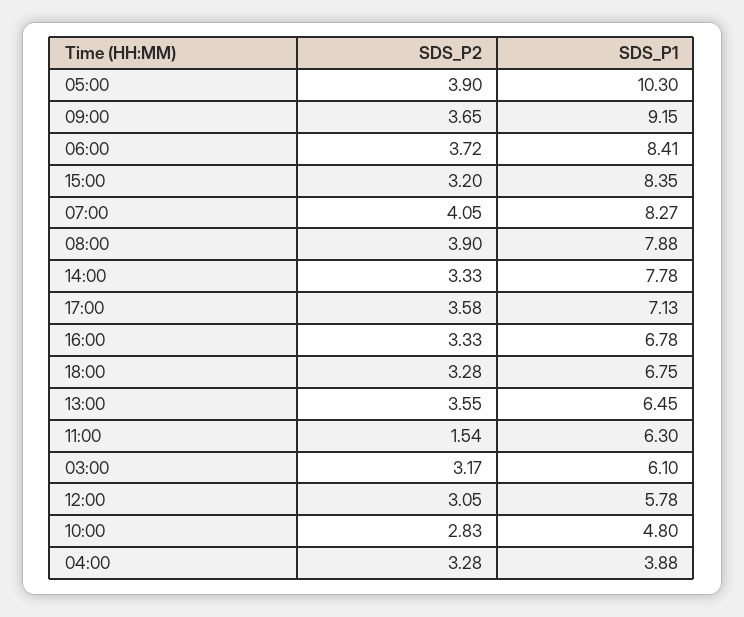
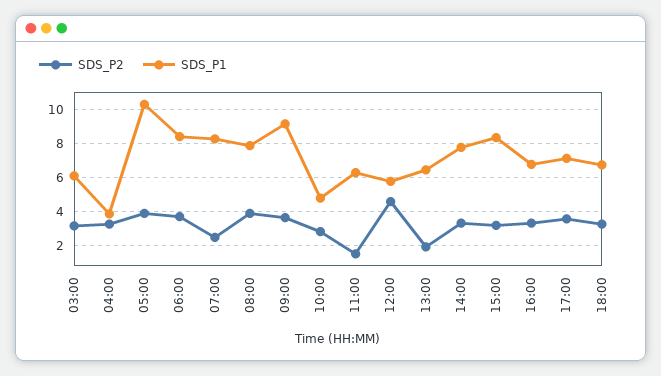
  {
    "SDS_P2": {
      "05:00": 3.9,
      "09:00": 3.65,
      "06:00": 3.72,
      "15:00": 3.2,
-     "07:00": 4.05,
+     "07:00": 2.5,
      "08:00": 3.9,
      "14:00": 3.33,
      "17:00": 3.58,
      "16:00": 3.33,
      "18:00": 3.28,
-     "13:00": 3.55,
+     "13:00": 2,
      "11:00": 1.54,
      "03:00": 3.17,
-     "12:00": 3.05,
+     "12:00": 4.5,
      "10:00": 2.83,
      "04:00": 3.28
    },
    "SDS_P1": {
      "05:00": 10.3,
      "09:00": 9.15,
      "06:00": 8.41,
      "15:00": 8.35,
      "07:00": 8.27,
      "08:00": 7.88,
      "14:00": 7.78,
      "17:00": 7.13,
      "16:00": 6.78,
      "18:00": 6.75,
      "13:00": 6.45,
      "11:00": 6.3,
      "03:00": 6.1,
      "12:00": 5.78,
      "10:00": 4.8,
      "04:00": 3.88
    }
  }

